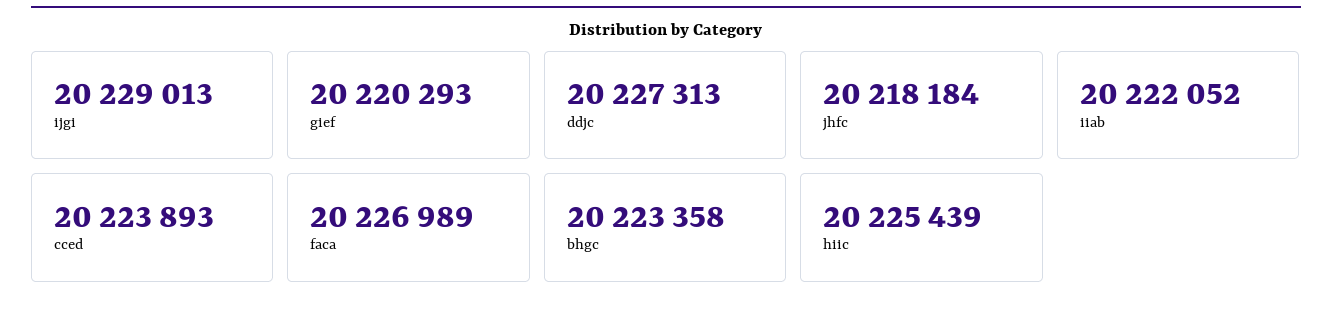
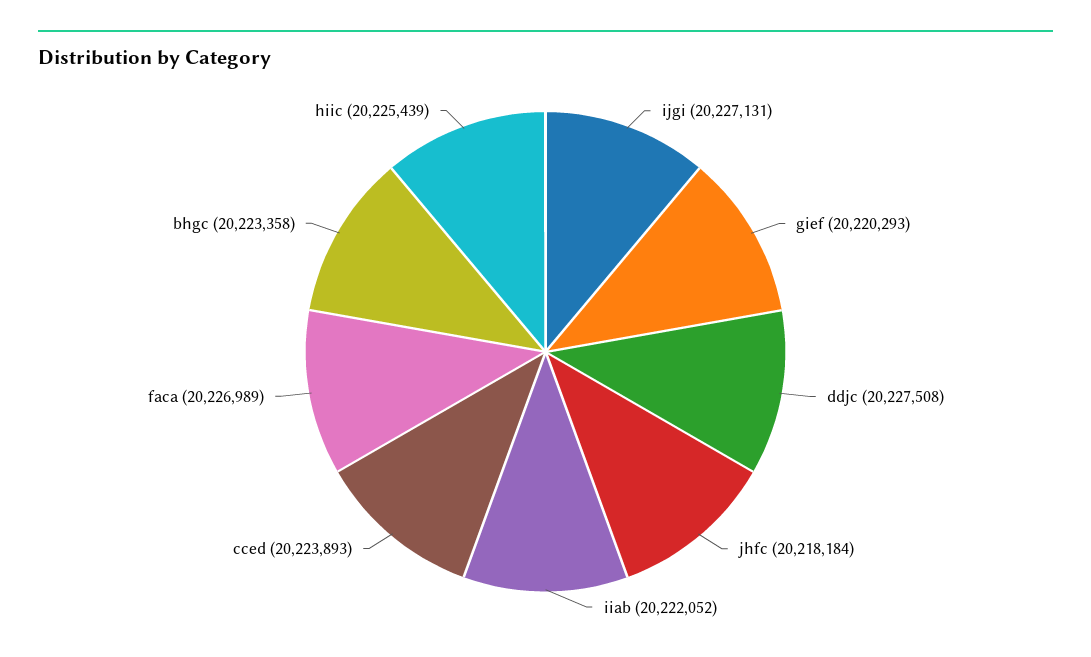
  {
-   "ijgi": 20229013,
+   "ijgi": 20227131,
    "gief": 20220293,
-   "ddjc": 20227313,
+   "ddjc": 20227508,
    "jhfc": 20218184,
    "iiab": 20222052,
    "cced": 20223893,
    "faca": 20226989,
    "bhgc": 20223358,
    "hiic": 20225439
  }

